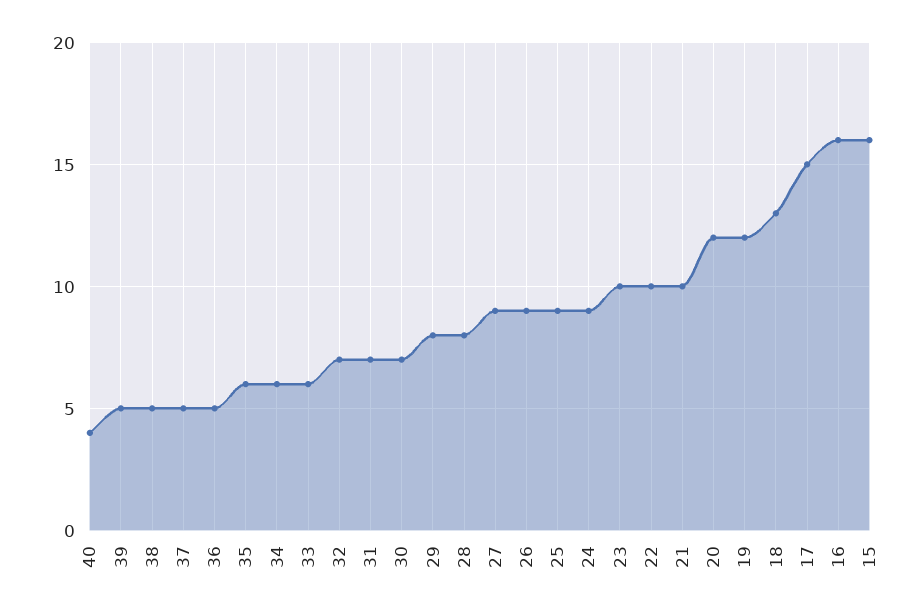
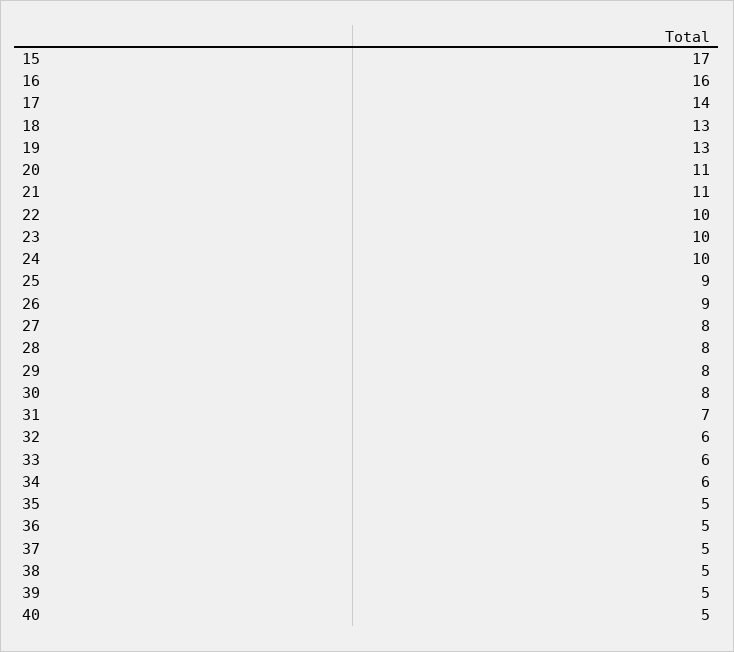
  {
-   "40": 4,
+   "40": 5,
    "39": 5,
    "38": 5,
    "37": 5,
    "36": 5,
-   "35": 6,
+   "35": 5,
    "34": 6,
    "33": 6,
-   "32": 7,
+   "32": 6,
    "31": 7,
-   "30": 7,
+   "30": 8,
    "29": 8,
    "28": 8,
-   "27": 9,
+   "27": 8,
    "26": 9,
    "25": 9,
-   "24": 9,
+   "24": 10,
    "23": 10,
    "22": 10,
-   "21": 10,
+   "21": 11,
-   "20": 12,
+   "20": 11,
-   "19": 12,
+   "19": 13,
    "18": 13,
-   "17": 15,
+   "17": 14,
    "16": 16,
-   "15": 16
+   "15": 17
  }

